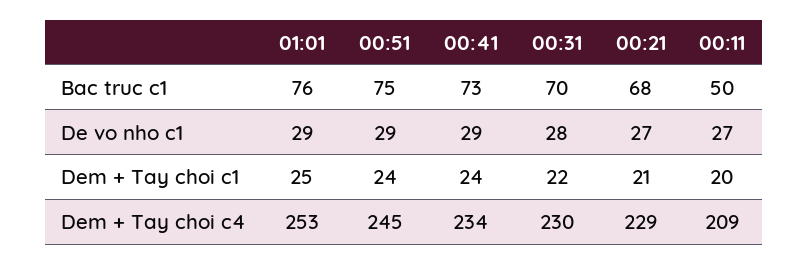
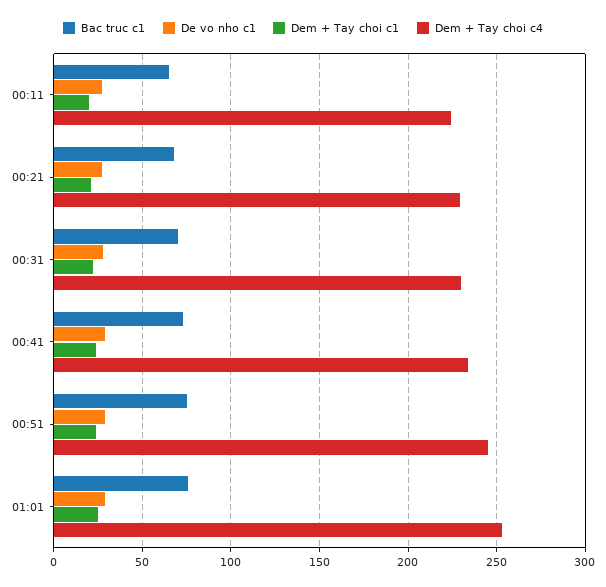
  {
    "Bac truc c1": {
      "01:01": 76,
      "00:51": 75,
      "00:41": 73,
      "00:31": 70,
      "00:21": 68,
-     "00:11": 50
+     "00:11": 65
    },
    "De vo nho c1": {
      "01:01": 29,
      "00:51": 29,
      "00:41": 29,
      "00:31": 28,
      "00:21": 27,
      "00:11": 27
    },
    "Dem + Tay choi c1": {
      "01:01": 25,
      "00:51": 24,
      "00:41": 24,
      "00:31": 22,
      "00:21": 21,
      "00:11": 20
    },
    "Dem + Tay choi c4": {
      "01:01": 253,
      "00:51": 245,
      "00:41": 234,
      "00:31": 230,
      "00:21": 229,
-     "00:11": 209
+     "00:11": 225
    }
  }

